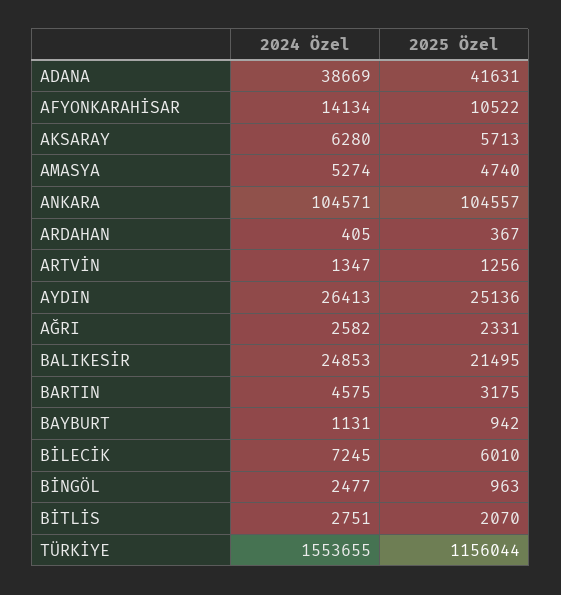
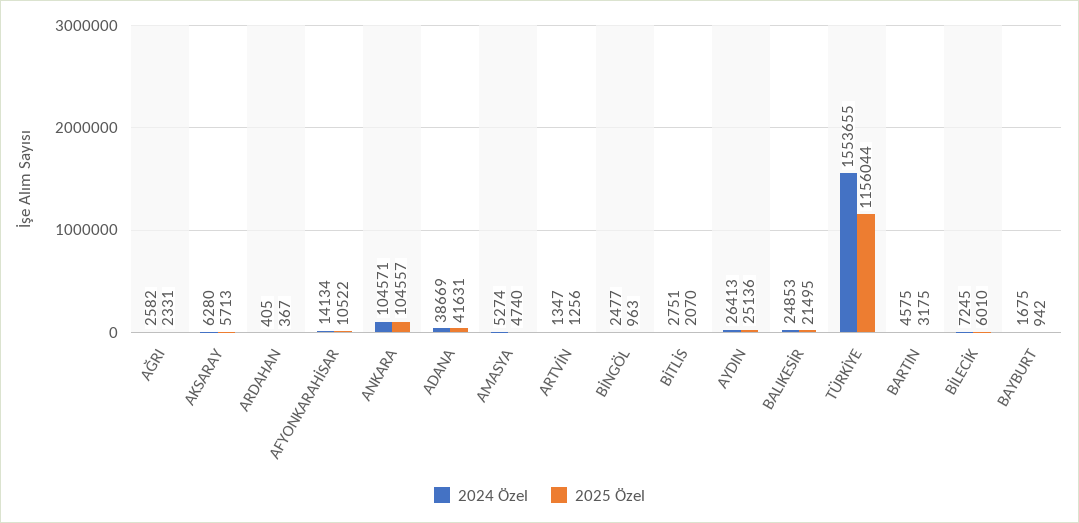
  {
    "2024 Özel": {
      "ADANA": 38669,
      "AFYONKARAHİSAR": 14134,
      "AKSARAY": 6280,
      "AMASYA": 5274,
      "ANKARA": 104571,
      "ARDAHAN": 405,
      "ARTVİN": 1347,
      "AYDIN": 26413,
      "AĞRI": 2582,
      "BALIKESİR": 24853,
      "BARTIN": 4575,
-     "BAYBURT": 1131,
+     "BAYBURT": 1675,
      "BİLECİK": 7245,
      "BİNGÖL": 2477,
      "BİTLİS": 2751,
      "TÜRKİYE": 1553655
    },
    "2025 Özel": {
      "ADANA": 41631,
      "AFYONKARAHİSAR": 10522,
      "AKSARAY": 5713,
      "AMASYA": 4740,
      "ANKARA": 104557,
      "ARDAHAN": 367,
      "ARTVİN": 1256,
      "AYDIN": 25136,
      "AĞRI": 2331,
      "BALIKESİR": 21495,
      "BARTIN": 3175,
      "BAYBURT": 942,
      "BİLECİK": 6010,
      "BİNGÖL": 963,
      "BİTLİS": 2070,
      "TÜRKİYE": 1156044
    }
  }

